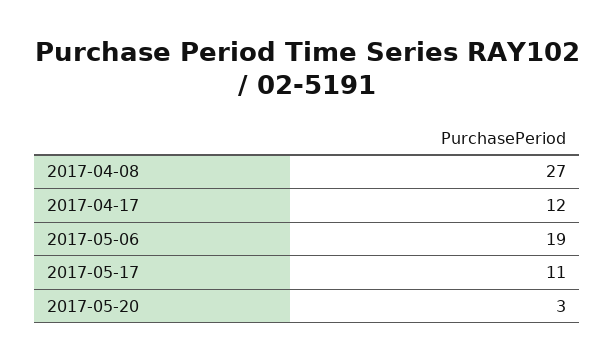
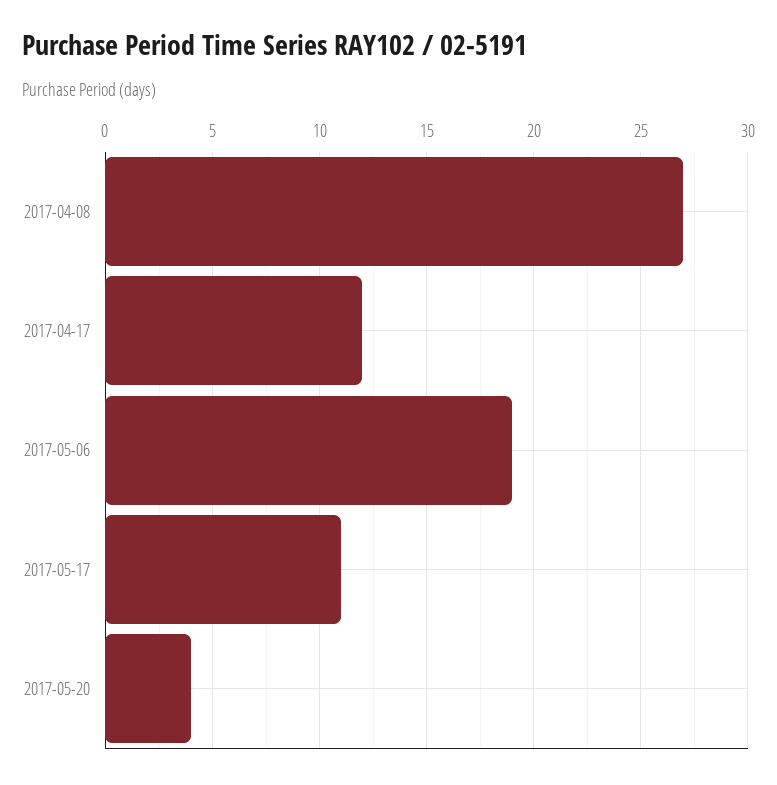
  {
    "2017-04-08": 27,
    "2017-04-17": 12,
    "2017-05-06": 19,
    "2017-05-17": 11,
-   "2017-05-20": 3
+   "2017-05-20": 4
  }

